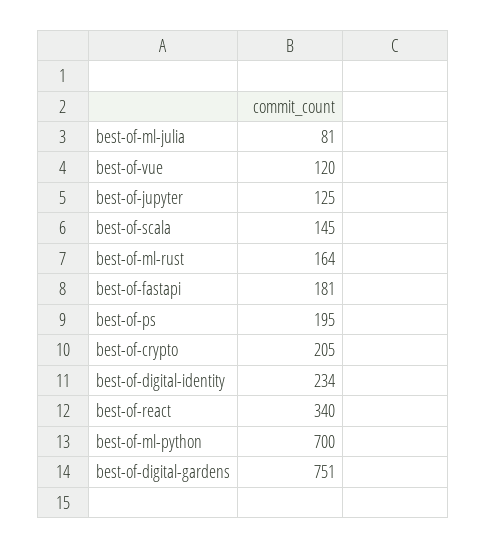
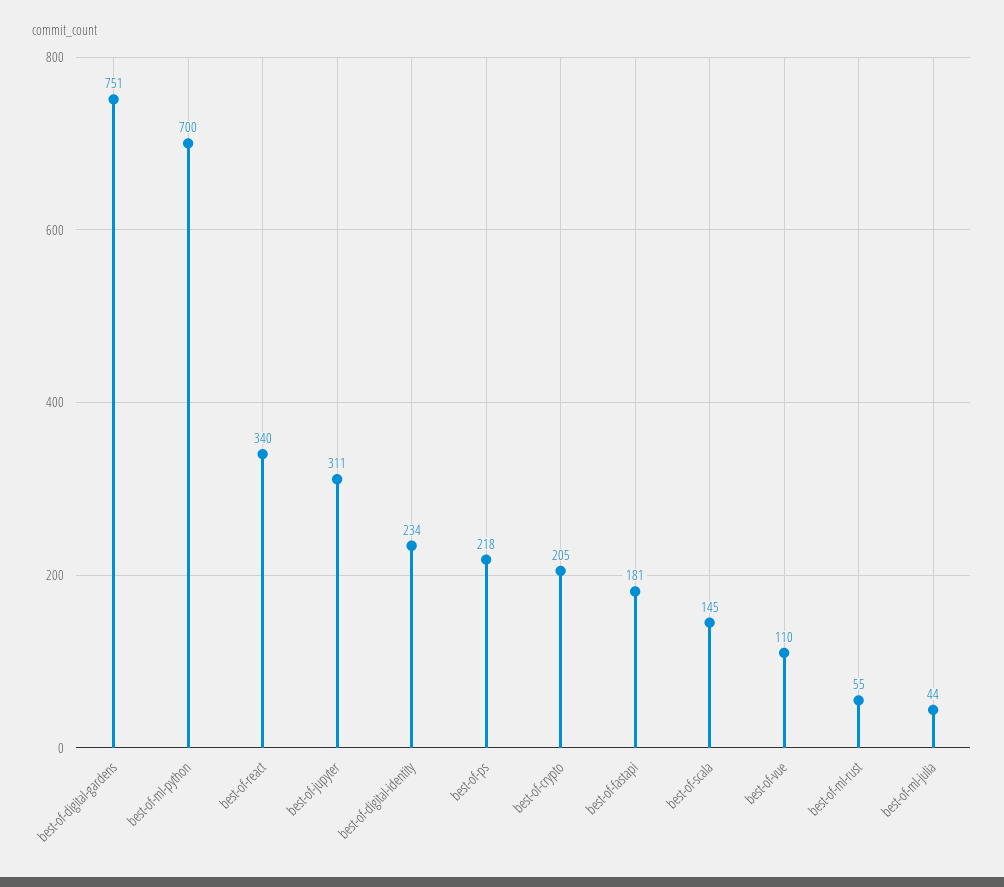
  {
-   "best-of-ml-julia": 81,
+   "best-of-ml-julia": 44,
-   "best-of-vue": 120,
+   "best-of-vue": 110,
-   "best-of-jupyter": 125,
+   "best-of-jupyter": 311,
    "best-of-scala": 145,
-   "best-of-ml-rust": 164,
+   "best-of-ml-rust": 55,
    "best-of-fastapi": 181,
-   "best-of-ps": 195,
+   "best-of-ps": 218,
    "best-of-crypto": 205,
    "best-of-digital-identity": 234,
    "best-of-react": 340,
    "best-of-ml-python": 700,
    "best-of-digital-gardens": 751
  }

